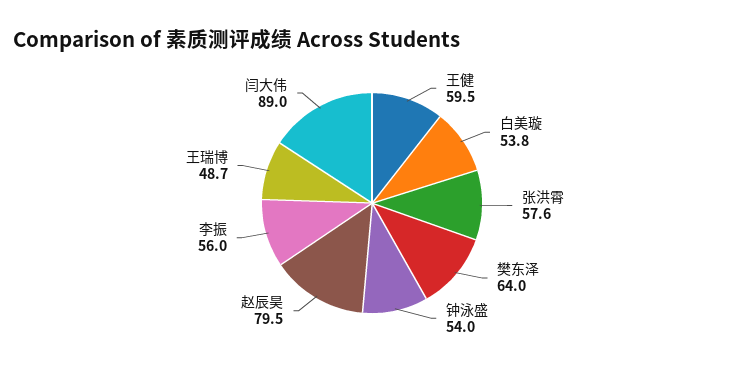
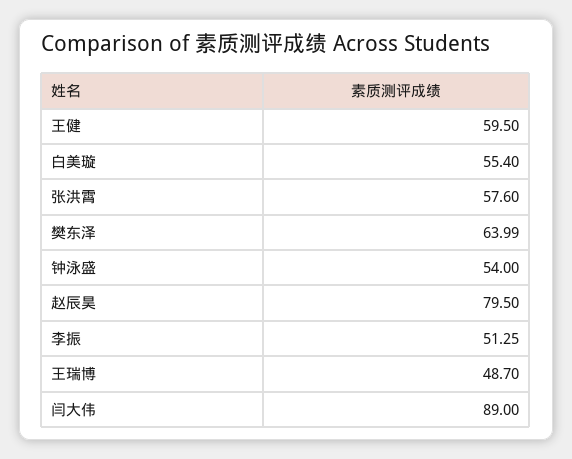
  {
    "王健": 59.5,
-   "白美璇": 53.8,
+   "白美璇": 55.4,
    "张洪霄": 57.6,
-   "樊东泽": 64,
+   "樊东泽": 63.99,
    "钟泳盛": 54,
    "赵辰昊": 79.5,
-   "李振": 56,
+   "李振": 51.25,
    "王瑞博": 48.7,
    "闫大伟": 89
  }

